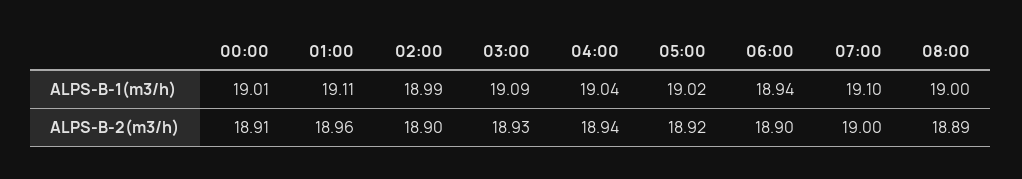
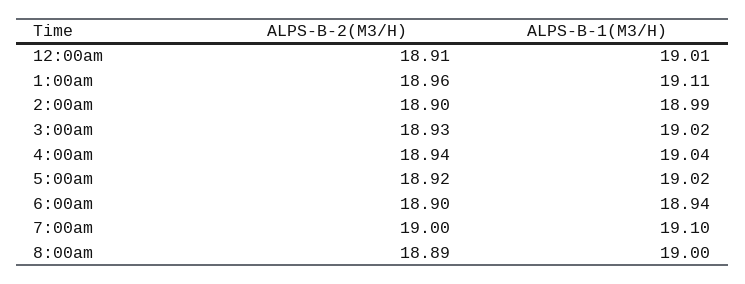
  {
    "00:00": {
      "ALPS-B-1(m3/h)": 19.01,
      "ALPS-B-2(m3/h)": 18.91
    },
    "01:00": {
      "ALPS-B-1(m3/h)": 19.11,
      "ALPS-B-2(m3/h)": 18.96
    },
    "02:00": {
      "ALPS-B-1(m3/h)": 18.99,
      "ALPS-B-2(m3/h)": 18.9
    },
    "03:00": {
-     "ALPS-B-1(m3/h)": 19.09,
+     "ALPS-B-1(m3/h)": 19.02,
      "ALPS-B-2(m3/h)": 18.93
    },
    "04:00": {
      "ALPS-B-1(m3/h)": 19.04,
      "ALPS-B-2(m3/h)": 18.94
    },
    "05:00": {
      "ALPS-B-1(m3/h)": 19.02,
      "ALPS-B-2(m3/h)": 18.92
    },
    "06:00": {
      "ALPS-B-1(m3/h)": 18.94,
      "ALPS-B-2(m3/h)": 18.9
    },
    "07:00": {
      "ALPS-B-1(m3/h)": 19.1,
      "ALPS-B-2(m3/h)": 19
    },
    "08:00": {
      "ALPS-B-1(m3/h)": 19,
      "ALPS-B-2(m3/h)": 18.89
    }
  }

